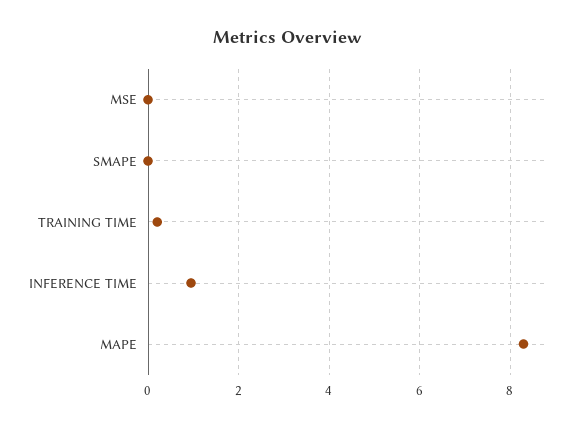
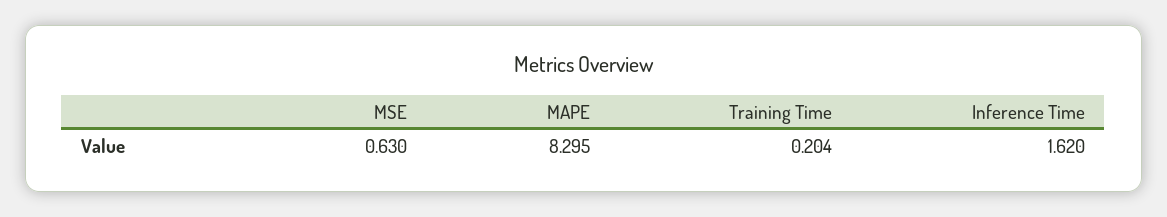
  {
-   "MSE": 0,
+   "MSE": 0.63,
-   "SMAPE": 0,
    "TRAINING TIME": 0.204,
-   "INFERENCE TIME": 1,
+   "INFERENCE TIME": 1.62,
    "MAPE": 8.295
  }

